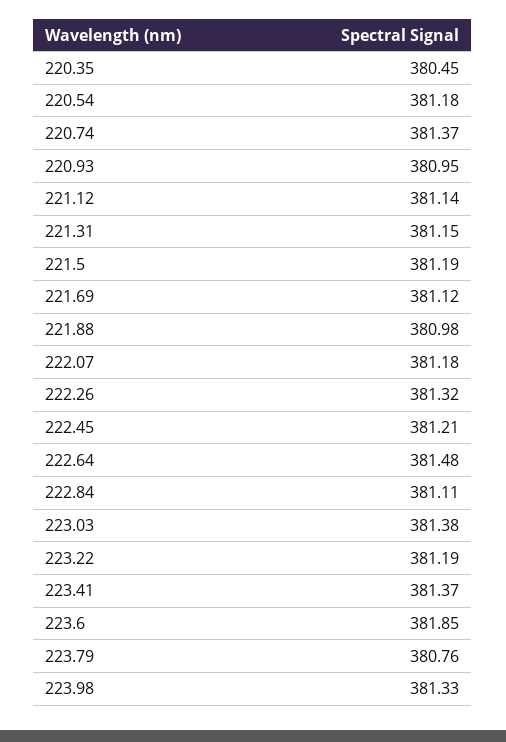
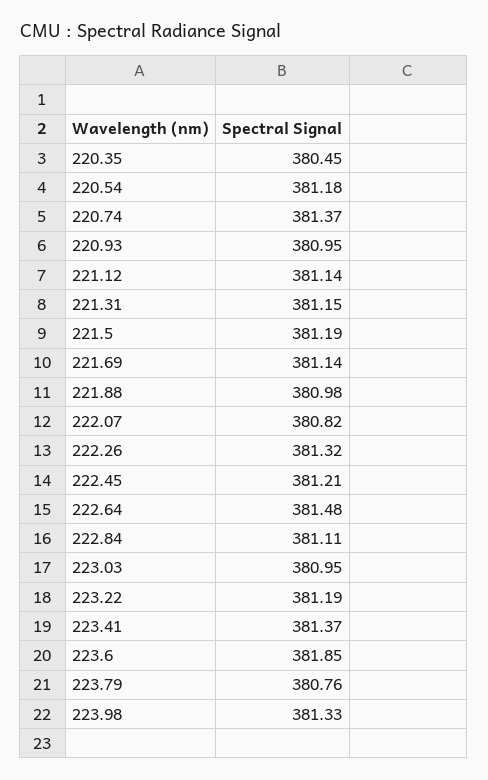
  {
    "220.35": 380.45,
    "220.54": 381.18,
    "220.74": 381.37,
    "220.93": 380.95,
    "221.12": 381.14,
    "221.31": 381.15,
    "221.5": 381.19,
-   "221.69": 381.12,
+   "221.69": 381.14,
    "221.88": 380.98,
-   "222.07": 381.18,
+   "222.07": 380.82,
    "222.26": 381.32,
    "222.45": 381.21,
    "222.64": 381.48,
    "222.84": 381.11,
-   "223.03": 381.38,
+   "223.03": 380.95,
    "223.22": 381.19,
    "223.41": 381.37,
    "223.6": 381.85,
    "223.79": 380.76,
    "223.98": 381.33
  }

